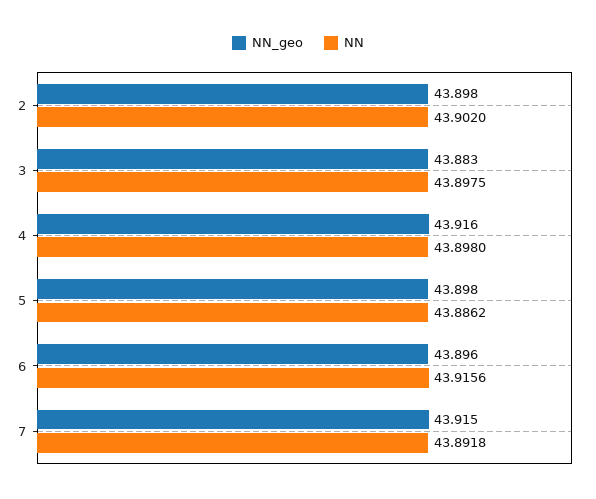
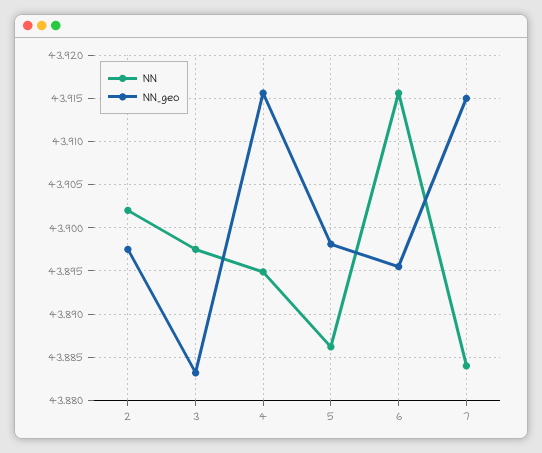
  {
    "NN_geo": {
      "2": 43.898,
      "3": 43.883,
      "4": 43.916,
      "5": 43.898,
      "6": 43.896,
      "7": 43.915
    },
    "NN": {
      "2": 43.902,
      "3": 43.8975,
-     "4": 43.898,
+     "4": 43.895,
      "5": 43.8862,
      "6": 43.9156,
-     "7": 43.8918
+     "7": 43.884
    }
  }

